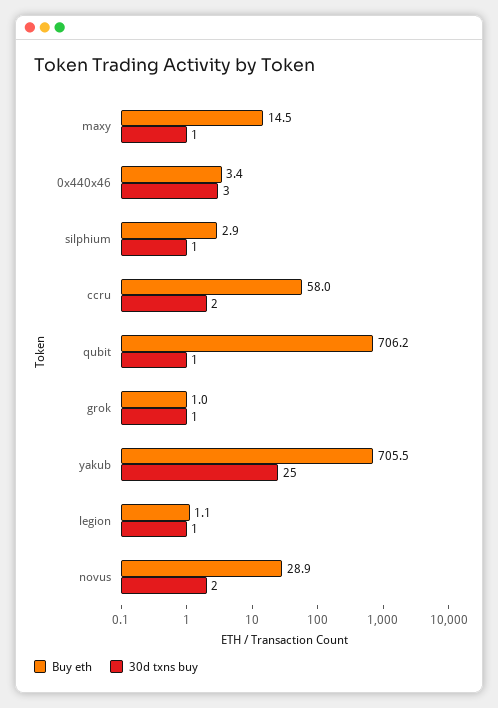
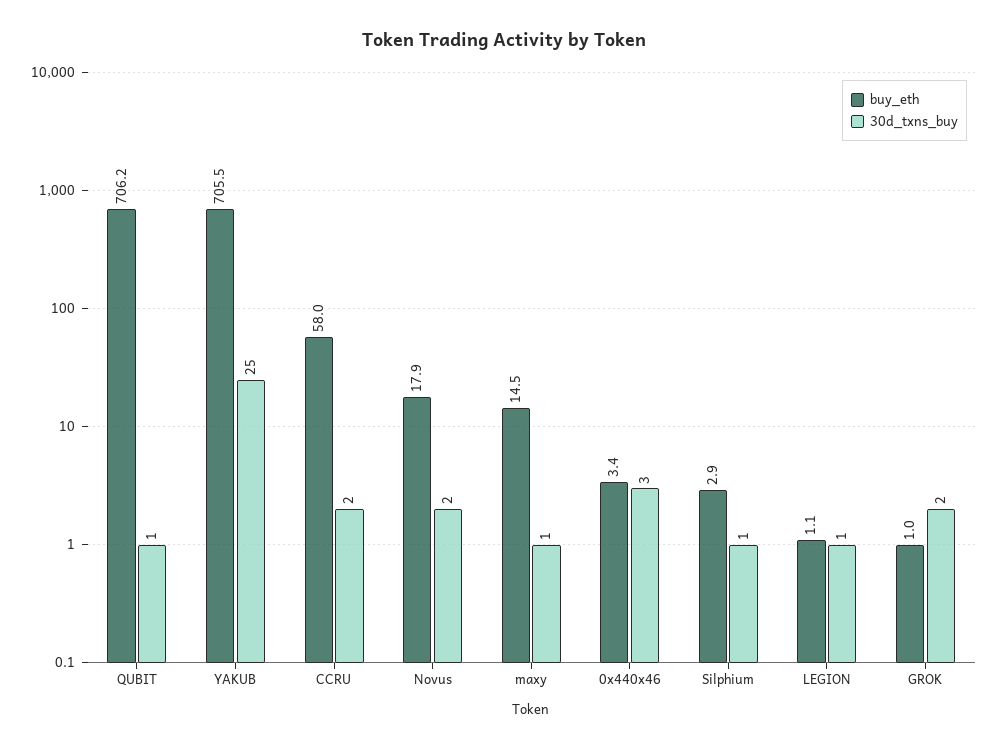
  {
    "Buy eth": {
      "maxy": 14.5,
      "0x440x46": 3.4,
      "silphium": 2.9,
      "ccru": 58,
      "qubit": 706.2,
      "grok": 1,
      "yakub": 705.5,
      "legion": 1.1,
-     "novus": 28.9
+     "novus": 17.9
    },
    "30d txns buy": {
      "maxy": 1,
      "0x440x46": 3,
      "silphium": 1,
      "ccru": 2,
      "qubit": 1,
-     "grok": 1,
+     "grok": 2,
      "yakub": 25,
      "legion": 1,
      "novus": 2
    }
  }

